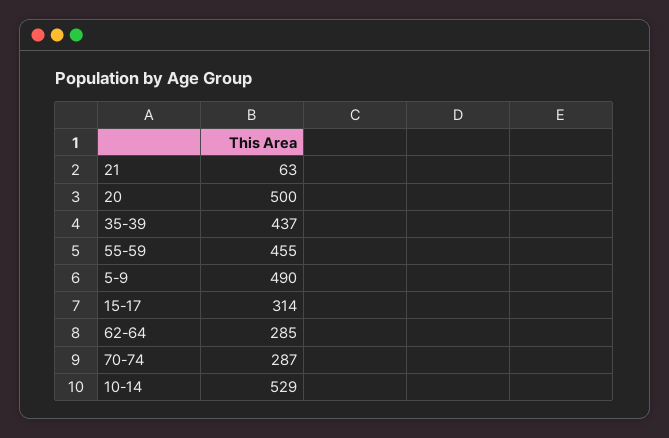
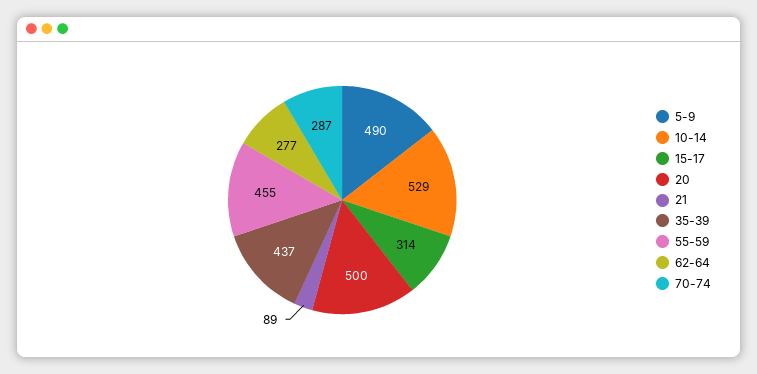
  {
-   "21": 63,
+   "21": 89,
    "20": 500,
    "35-39": 437,
    "55-59": 455,
    "5-9": 490,
    "15-17": 314,
-   "62-64": 285,
+   "62-64": 277,
    "70-74": 287,
    "10-14": 529
  }

